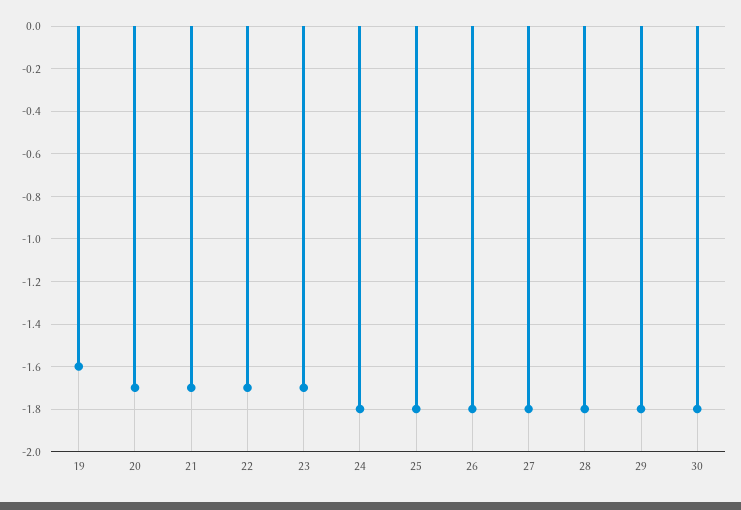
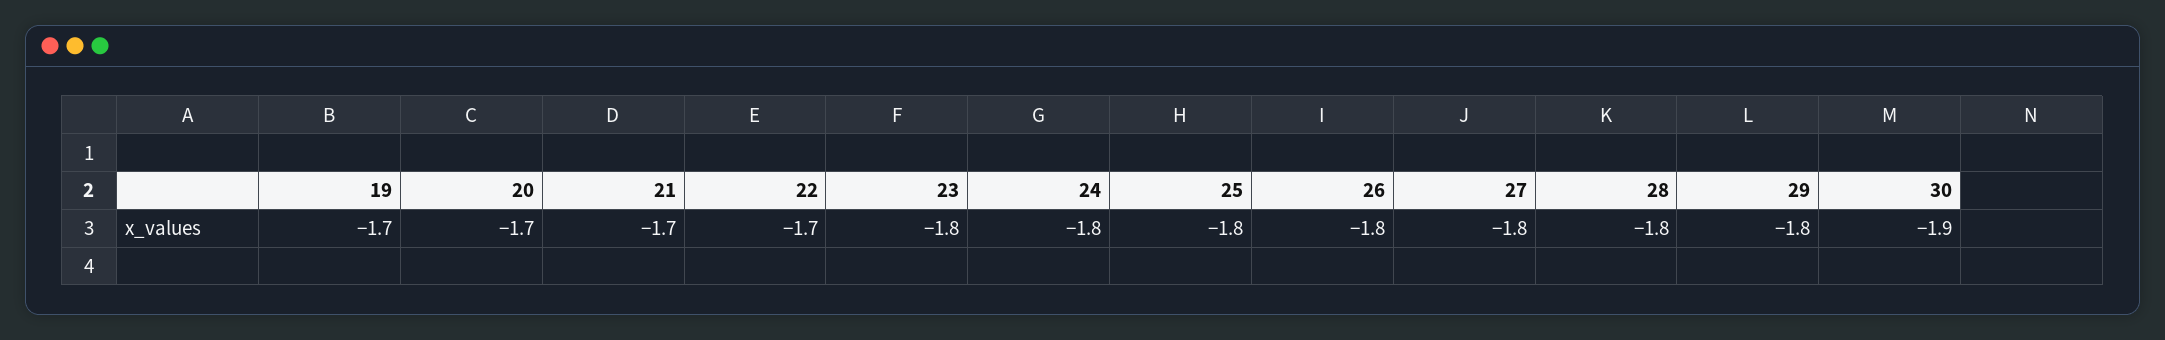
  {
-   "19": -1.6,
+   "19": -1.7,
    "20": -1.7,
    "21": -1.7,
    "22": -1.7,
-   "23": -1.7,
+   "23": -1.8,
    "24": -1.8,
    "25": -1.8,
    "26": -1.8,
    "27": -1.8,
    "28": -1.8,
    "29": -1.8,
-   "30": -1.8
+   "30": -1.9
  }

